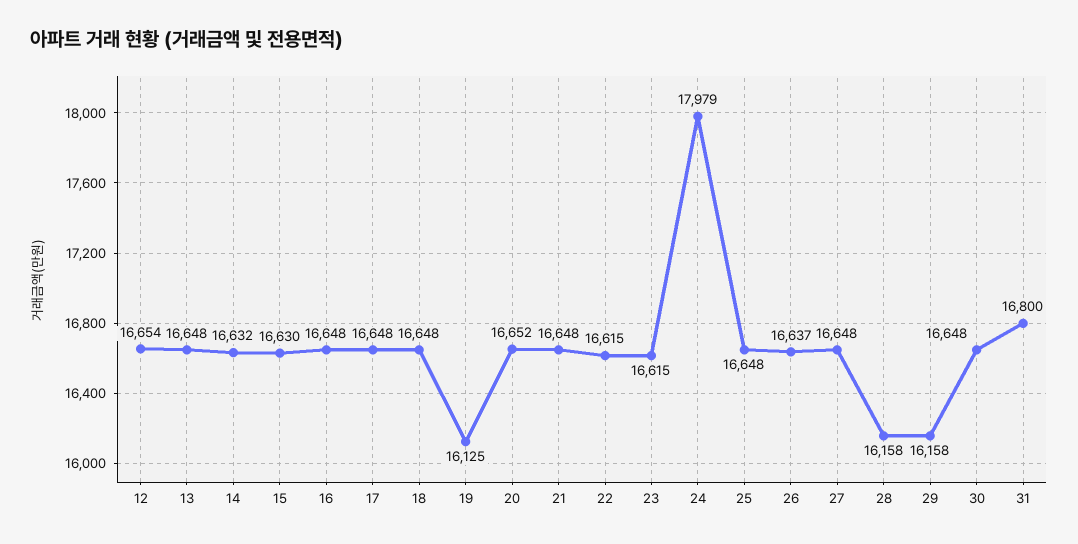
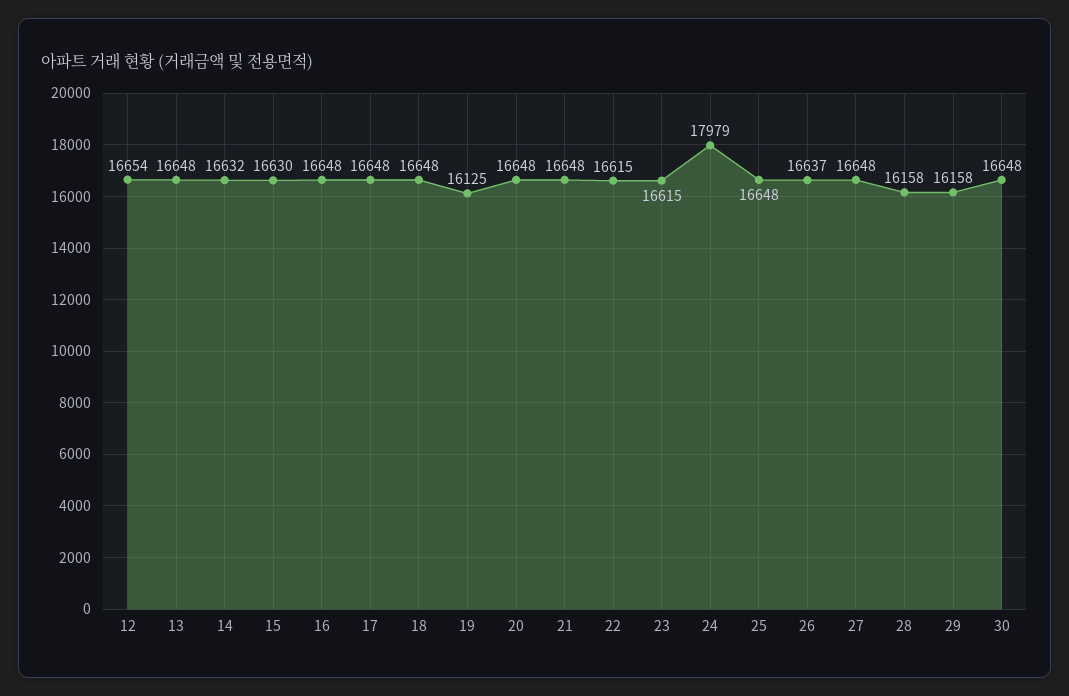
  {
    "12": 16654,
    "13": 16648,
    "14": 16632,
    "15": 16630,
    "16": 16648,
    "17": 16648,
    "18": 16648,
    "19": 16125,
-   "20": 16652,
+   "20": 16648,
    "21": 16648,
    "22": 16615,
    "23": 16615,
    "24": 17979,
    "25": 16648,
    "26": 16637,
    "27": 16648,
    "28": 16158,
    "29": 16158,
-   "30": 16648,
+   "30": 16648
-   "31": 16800
  }

